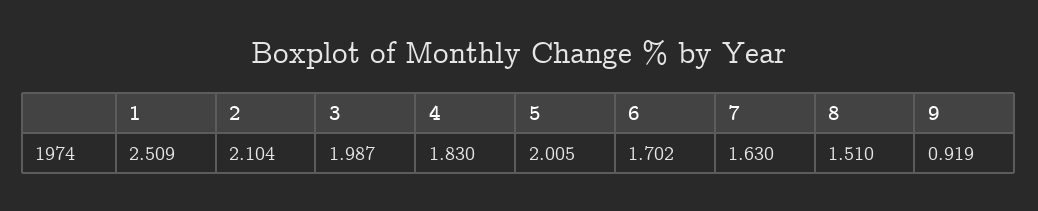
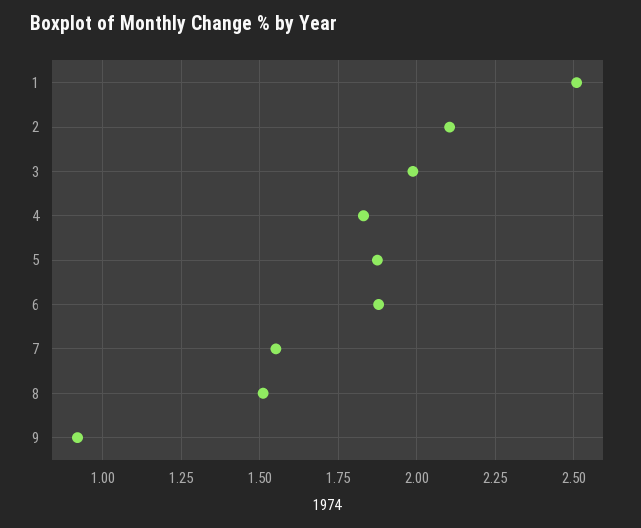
  {
    "1": 2.509,
    "2": 2.104,
    "3": 1.987,
    "4": 1.83,
-   "5": 2.005,
+   "5": 1.875,
-   "6": 1.702,
+   "6": 1.875,
-   "7": 1.63,
+   "7": 1.55,
    "8": 1.51,
    "9": 0.919
  }

